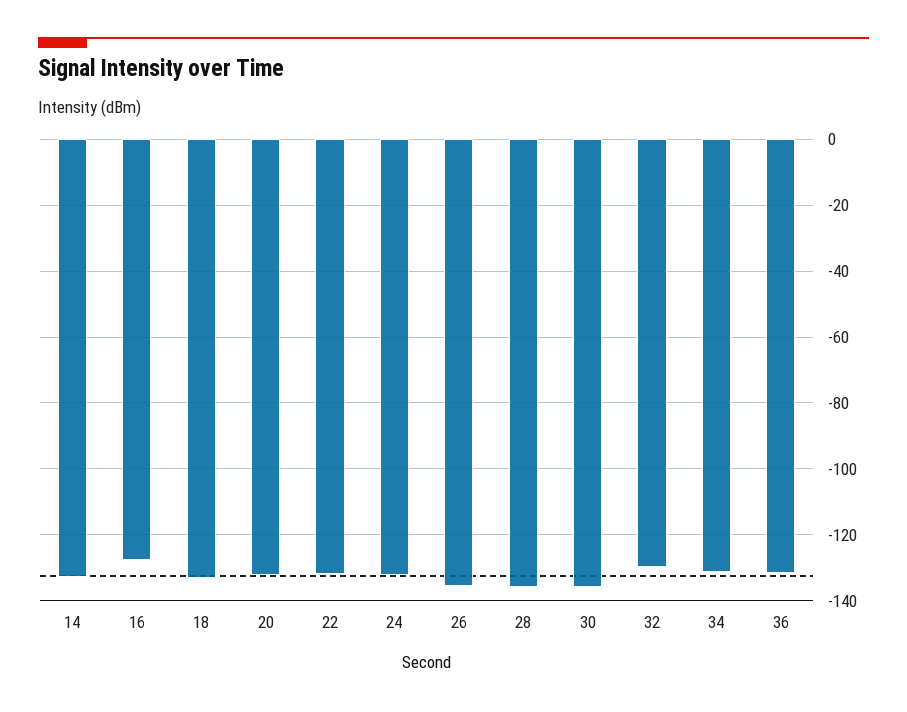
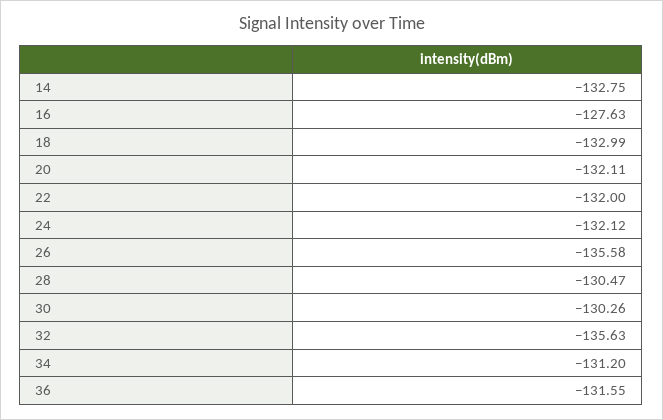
  {
    "14": -132.75,
    "16": -127.63,
    "18": -132.99,
    "20": -132.11,
    "22": -132,
    "24": -132.12,
    "26": -135.58,
-   "28": -136,
+   "28": -130.47,
-   "30": -136,
+   "30": -130.26,
-   "32": -130,
+   "32": -135.63,
    "34": -131.2,
    "36": -131.55
  }

